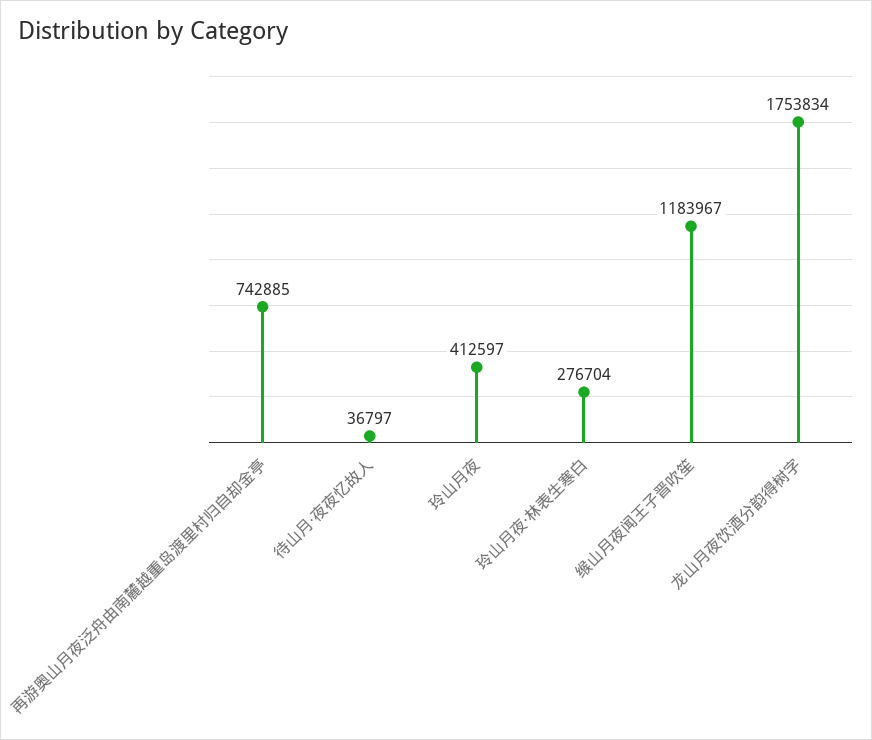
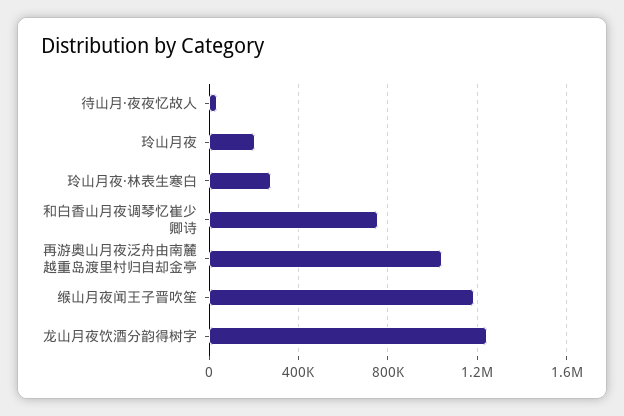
  {
-   "再游奥山月夜泛舟由南麓越重岛渡里村归自却金亭": 742885,
+   "再游奥山月夜泛舟由南麓越重岛渡里村归自却金亭": 1050000,
    "待山月·夜夜忆故人": 36797,
-   "玲山月夜": 412597,
+   "玲山月夜": 200000,
    "玲山月夜·林表生寒白": 276704,
    "缑山月夜闻王子晋吹笙": 1183967,
-   "龙山月夜饮酒分韵得树字": 1753834
+   "龙山月夜饮酒分韵得树字": 1250000,
+   "和白香山月夜调琴忆崔少卿诗": 750000
  }

